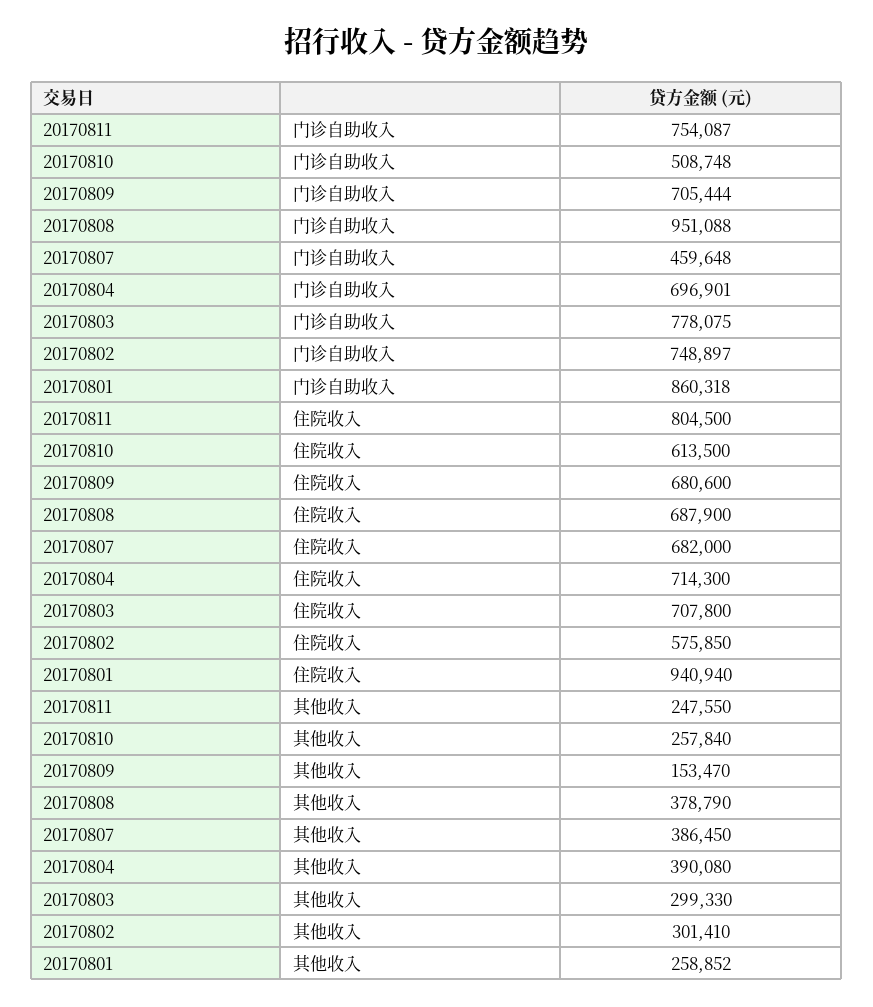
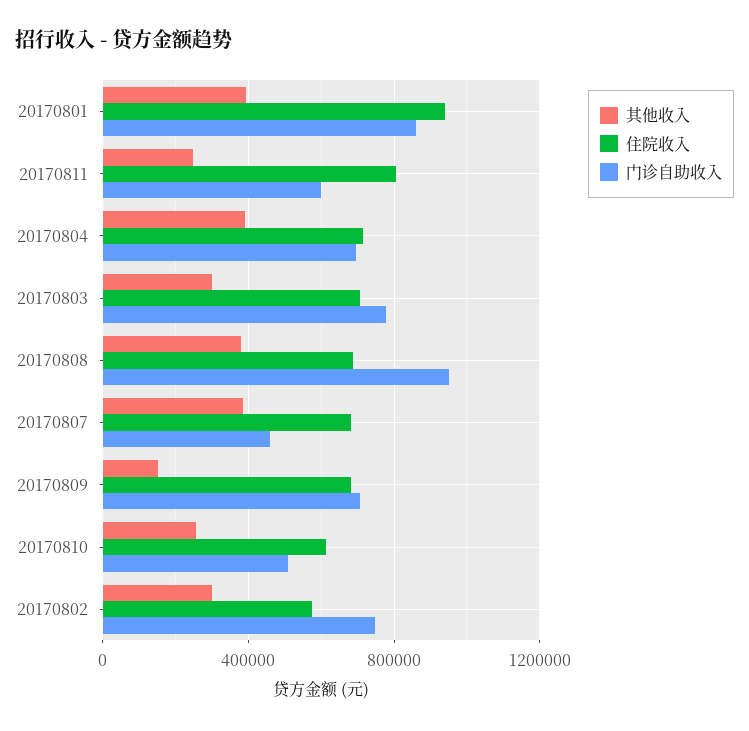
  {
    "门诊自助收入": {
-     "20170811": 754087,
+     "20170811": 600000,
      "20170810": 508748,
      "20170809": 705444,
      "20170808": 951088,
      "20170807": 459648,
      "20170804": 696901,
      "20170803": 778075,
      "20170802": 748897,
      "20170801": 860318
    },
    "住院收入": {
      "20170811": 804500,
      "20170810": 613500,
      "20170809": 680600,
      "20170808": 687900,
      "20170807": 682000,
      "20170804": 714300,
      "20170803": 707800,
      "20170802": 575850,
      "20170801": 940940
    },
    "其他收入": {
      "20170811": 247550,
      "20170810": 257840,
      "20170809": 153470,
      "20170808": 378790,
      "20170807": 386450,
      "20170804": 390080,
      "20170803": 299330,
      "20170802": 301410,
-     "20170801": 258852
+     "20170801": 400000
    }
  }

